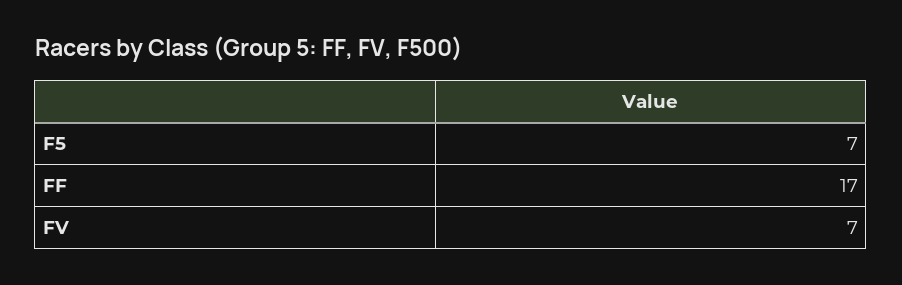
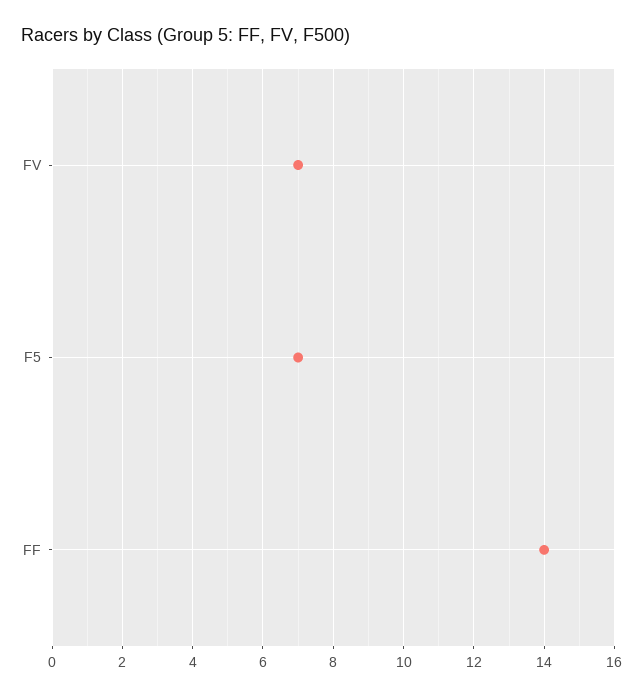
  {
    "F5": 7,
-   "FF": 17,
+   "FF": 14,
    "FV": 7
  }

